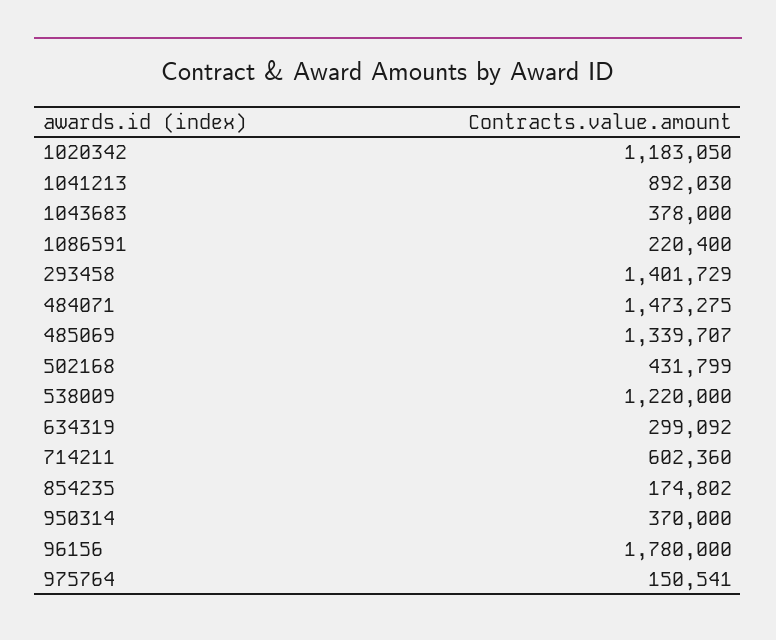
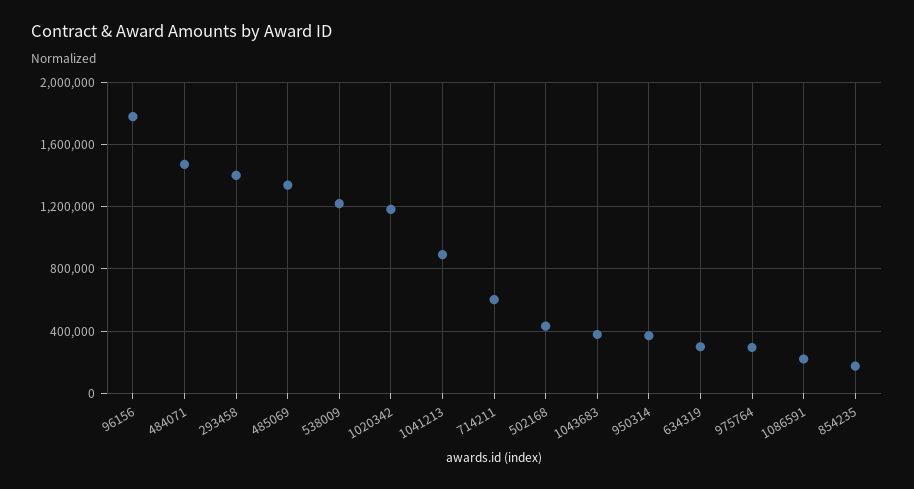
  {
    "1020342": 1183050,
    "1041213": 892030,
    "1043683": 378000,
    "1086591": 220400,
    "293458": 1401729,
    "484071": 1473275,
    "485069": 1339707,
    "502168": 431799,
    "538009": 1220000,
    "634319": 299092,
    "714211": 602360,
    "854235": 174802,
    "950314": 370000,
    "96156": 1780000,
-   "975764": 150541
+   "975764": 300000
  }

